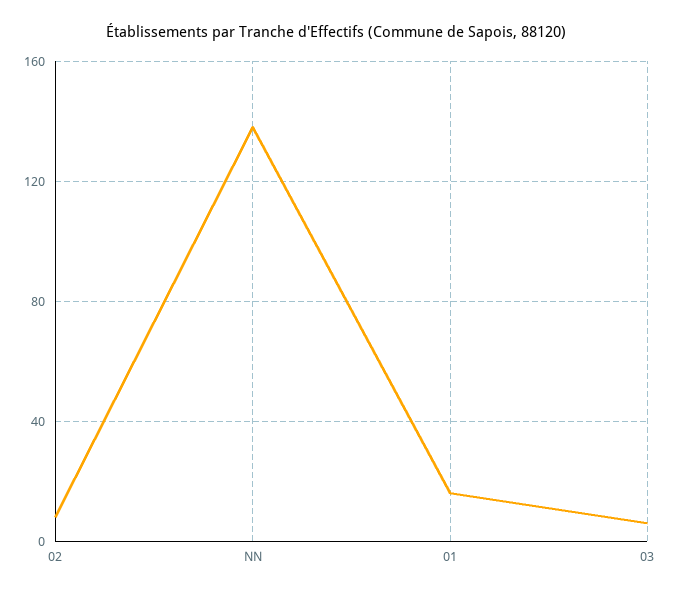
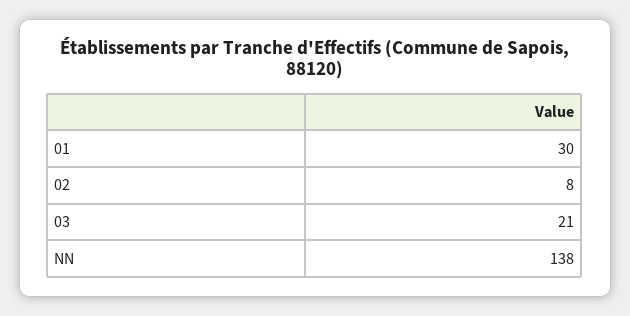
  {
    "02": 8,
    "NN": 138,
-   "01": 15,
+   "01": 30,
-   "03": 5
+   "03": 21
  }

